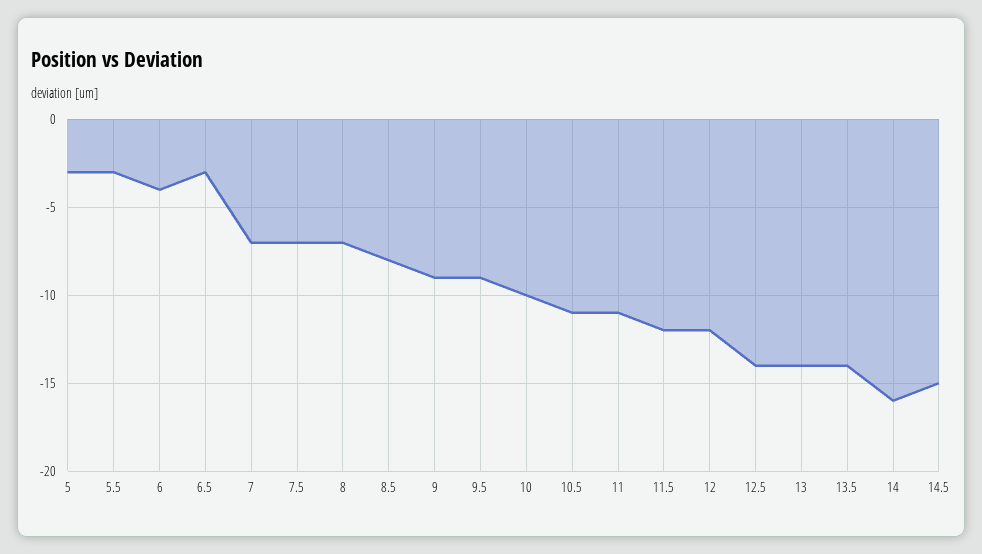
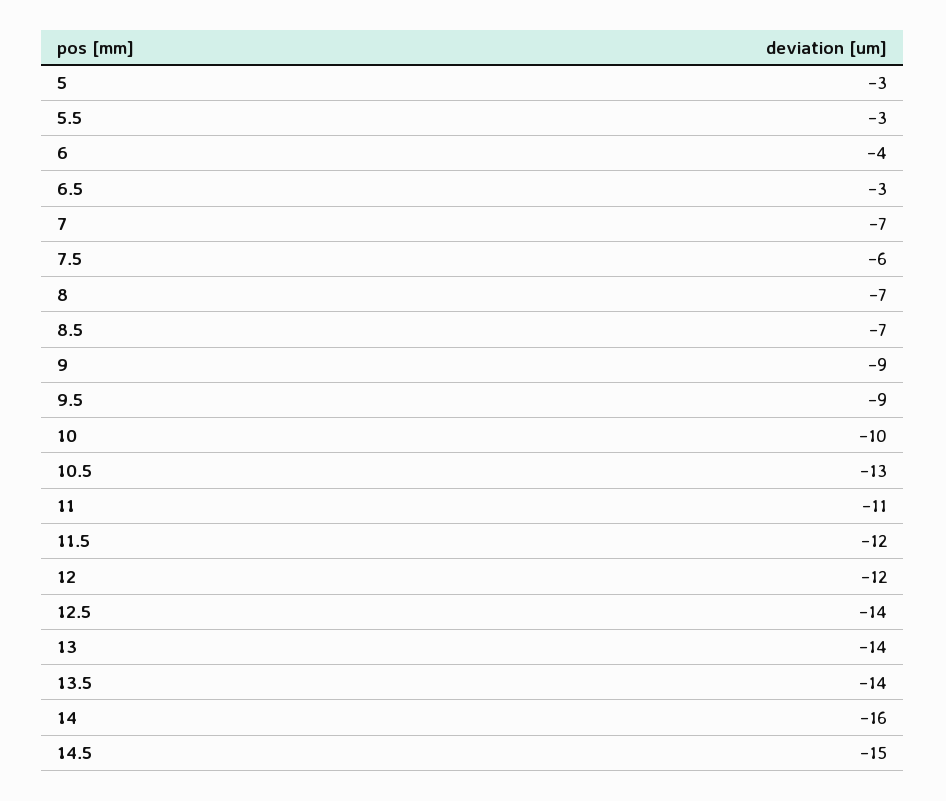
  {
    "5": -3,
    "5.5": -3,
    "6": -4,
    "6.5": -3,
    "7": -7,
-   "7.5": -7,
+   "7.5": -6,
    "8": -7,
-   "8.5": -8,
+   "8.5": -7,
    "9": -9,
    "9.5": -9,
    "10": -10,
-   "10.5": -11,
+   "10.5": -13,
    "11": -11,
    "11.5": -12,
    "12": -12,
    "12.5": -14,
    "13": -14,
    "13.5": -14,
    "14": -16,
    "14.5": -15
  }

